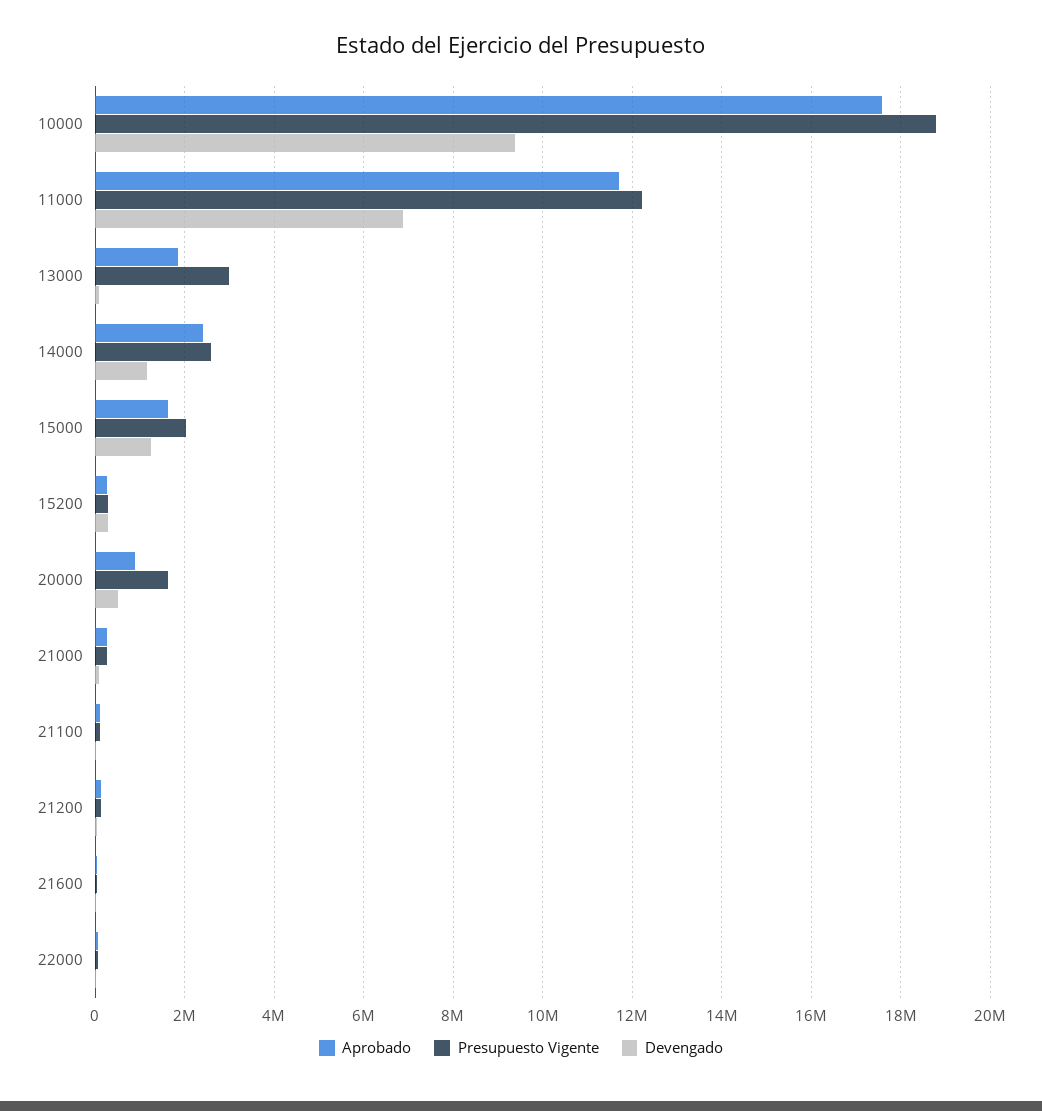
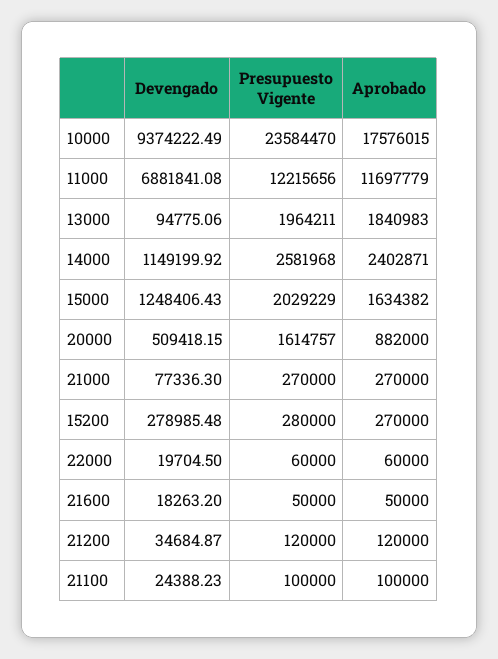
  {
    "Aprobado": {
      "10000": 17576015,
      "11000": 11697779,
      "13000": 1840983,
      "14000": 2402871,
      "15000": 1634382,
      "15200": 270000,
      "20000": 882000,
      "21000": 270000,
      "21100": 100000,
      "21200": 120000,
      "21600": 50000,
      "22000": 60000
    },
    "Presupuesto Vigente": {
-     "10000": 18800000,
+     "10000": 23584470,
      "11000": 12215656,
-     "13000": 3000000,
+     "13000": 1964211,
      "14000": 2581968,
      "15000": 2029229,
      "15200": 280000,
      "20000": 1614757,
      "21000": 270000,
      "21100": 100000,
      "21200": 120000,
      "21600": 50000,
      "22000": 60000
    },
    "Devengado": {
      "10000": 9374222.49,
      "11000": 6881841.08,
      "13000": 94775.06,
      "14000": 1149199.92,
      "15000": 1248406.43,
      "15200": 278985.48,
      "20000": 509418.15,
      "21000": 77336.3,
      "21100": 24388.23,
      "21200": 34684.87,
      "21600": 18263.2,
      "22000": 19704.5
    }
  }

